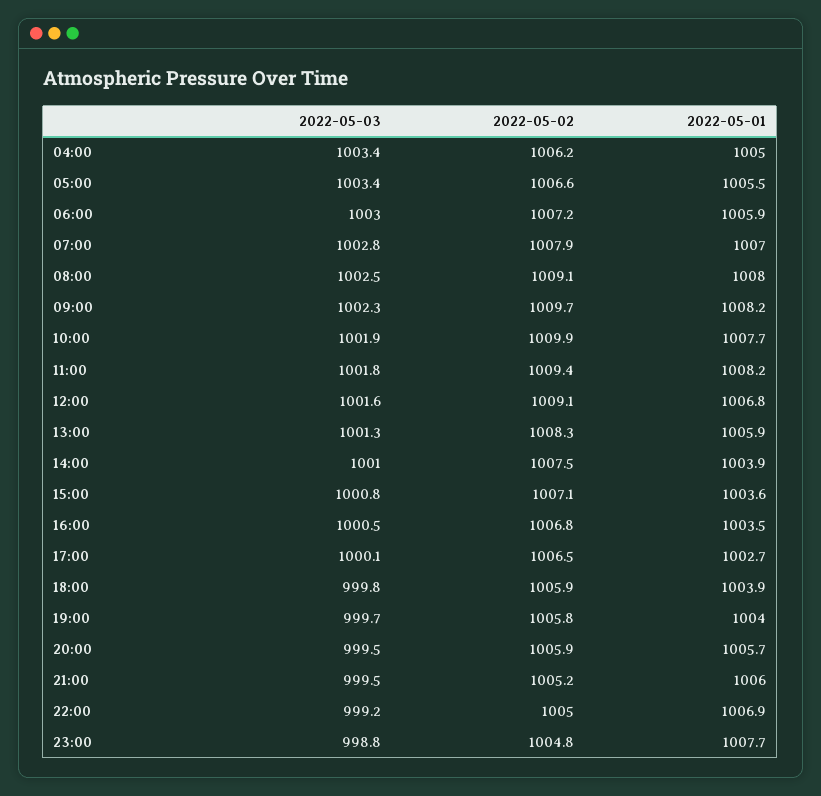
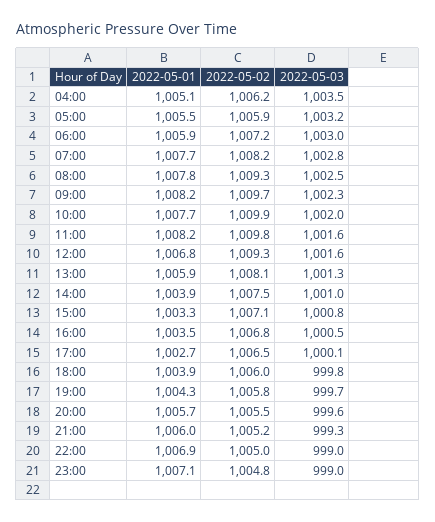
  {
    "2022-05-03": {
-     "04:00": 1003.4,
+     "04:00": 1003.5,
-     "05:00": 1003.4,
+     "05:00": 1003.2,
      "06:00": 1003,
      "07:00": 1002.8,
      "08:00": 1002.5,
      "09:00": 1002.3,
-     "10:00": 1001.9,
+     "10:00": 1002,
-     "11:00": 1001.8,
+     "11:00": 1001.6,
      "12:00": 1001.6,
      "13:00": 1001.3,
      "14:00": 1001,
      "15:00": 1000.8,
      "16:00": 1000.5,
      "17:00": 1000.1,
      "18:00": 999.8,
      "19:00": 999.7,
-     "20:00": 999.5,
+     "20:00": 999.6,
-     "21:00": 999.5,
+     "21:00": 999.3,
-     "22:00": 999.2,
+     "22:00": 999,
-     "23:00": 998.8
+     "23:00": 999
    },
    "2022-05-02": {
      "04:00": 1006.2,
-     "05:00": 1006.6,
+     "05:00": 1005.9,
      "06:00": 1007.2,
-     "07:00": 1007.9,
+     "07:00": 1008.2,
-     "08:00": 1009.1,
+     "08:00": 1009.3,
      "09:00": 1009.7,
      "10:00": 1009.9,
-     "11:00": 1009.4,
+     "11:00": 1009.8,
-     "12:00": 1009.1,
+     "12:00": 1009.3,
-     "13:00": 1008.3,
+     "13:00": 1008.1,
      "14:00": 1007.5,
      "15:00": 1007.1,
      "16:00": 1006.8,
      "17:00": 1006.5,
-     "18:00": 1005.9,
+     "18:00": 1006,
      "19:00": 1005.8,
-     "20:00": 1005.9,
+     "20:00": 1005.5,
      "21:00": 1005.2,
      "22:00": 1005,
      "23:00": 1004.8
    },
    "2022-05-01": {
-     "04:00": 1005,
+     "04:00": 1005.1,
      "05:00": 1005.5,
      "06:00": 1005.9,
-     "07:00": 1007,
+     "07:00": 1007.7,
-     "08:00": 1008,
+     "08:00": 1007.8,
      "09:00": 1008.2,
      "10:00": 1007.7,
      "11:00": 1008.2,
      "12:00": 1006.8,
      "13:00": 1005.9,
      "14:00": 1003.9,
-     "15:00": 1003.6,
+     "15:00": 1003.3,
      "16:00": 1003.5,
      "17:00": 1002.7,
      "18:00": 1003.9,
-     "19:00": 1004,
+     "19:00": 1004.3,
      "20:00": 1005.7,
      "21:00": 1006,
      "22:00": 1006.9,
-     "23:00": 1007.7
+     "23:00": 1007.1
    }
  }

